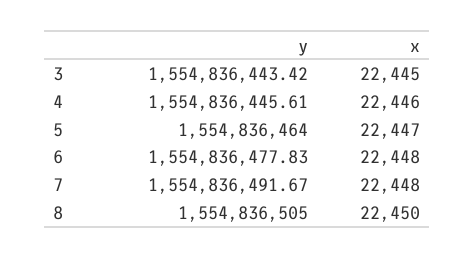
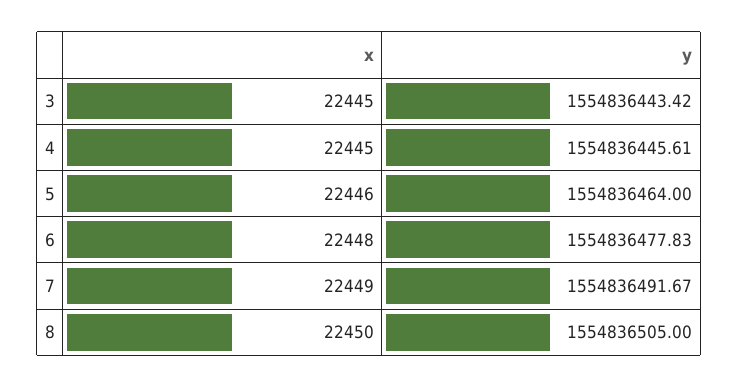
  {
    "y": {
      "3": 1554836443.42,
      "4": 1554836445.61,
      "5": 1554836464,
      "6": 1554836477.83,
      "7": 1554836491.67,
      "8": 1554836505
    },
    "x": {
      "3": 22445,
-     "4": 22446,
+     "4": 22445,
-     "5": 22447,
+     "5": 22446,
      "6": 22448,
-     "7": 22448,
+     "7": 22449,
      "8": 22450
    }
  }

